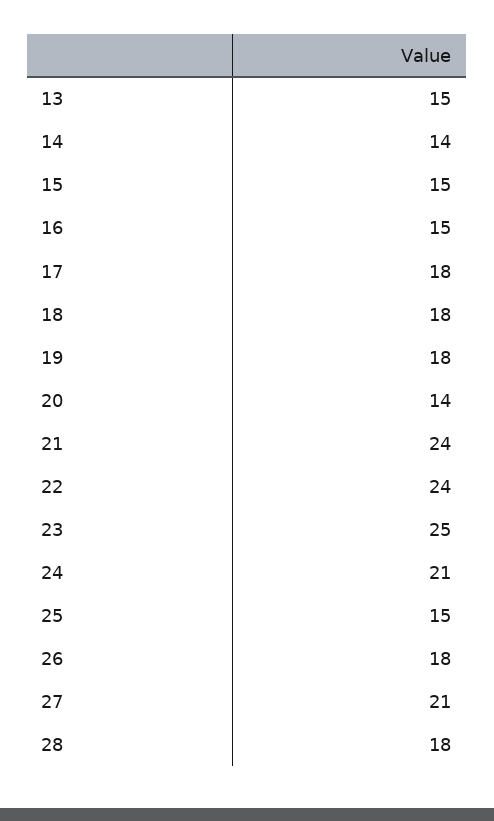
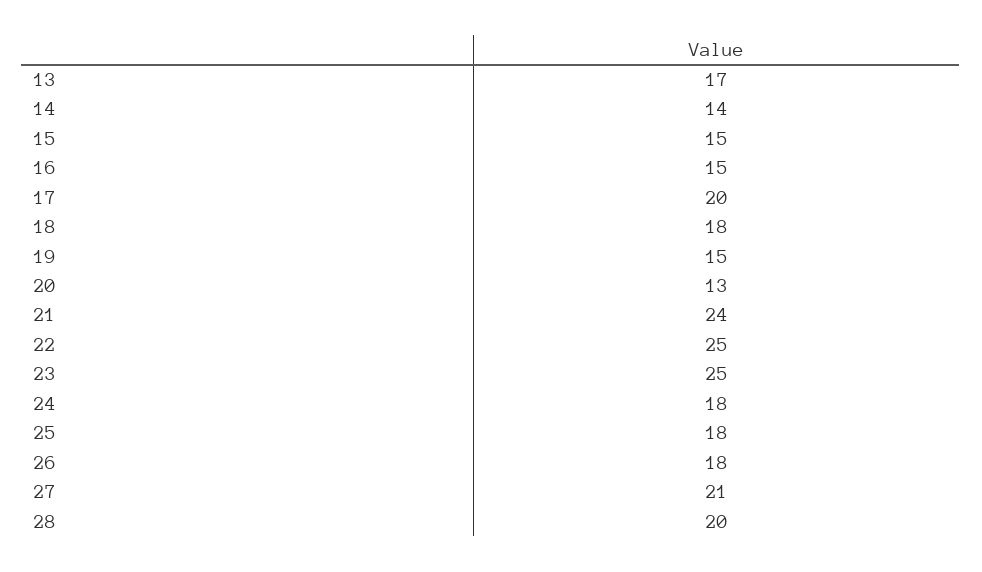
  {
-   "13": 15,
+   "13": 17,
    "14": 14,
    "15": 15,
    "16": 15,
-   "17": 18,
+   "17": 20,
    "18": 18,
-   "19": 18,
+   "19": 15,
-   "20": 14,
+   "20": 13,
    "21": 24,
-   "22": 24,
+   "22": 25,
    "23": 25,
-   "24": 21,
+   "24": 18,
-   "25": 15,
+   "25": 18,
    "26": 18,
    "27": 21,
-   "28": 18
+   "28": 20
  }

